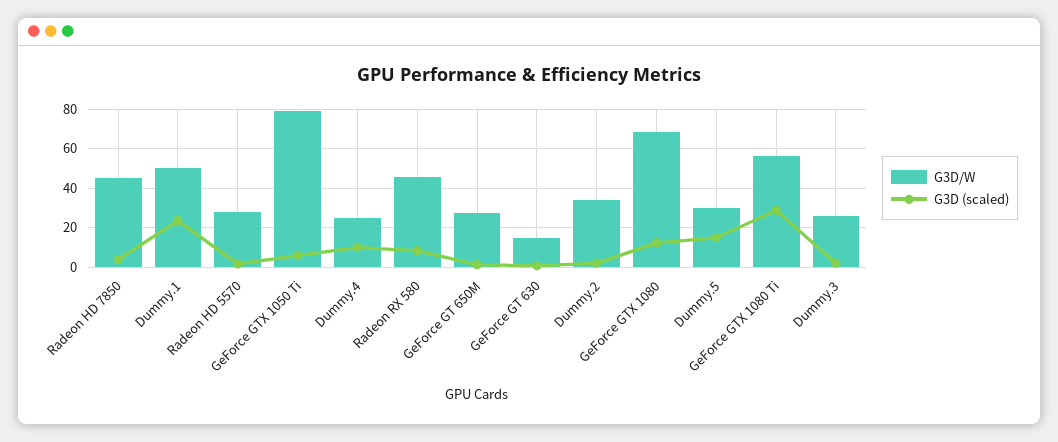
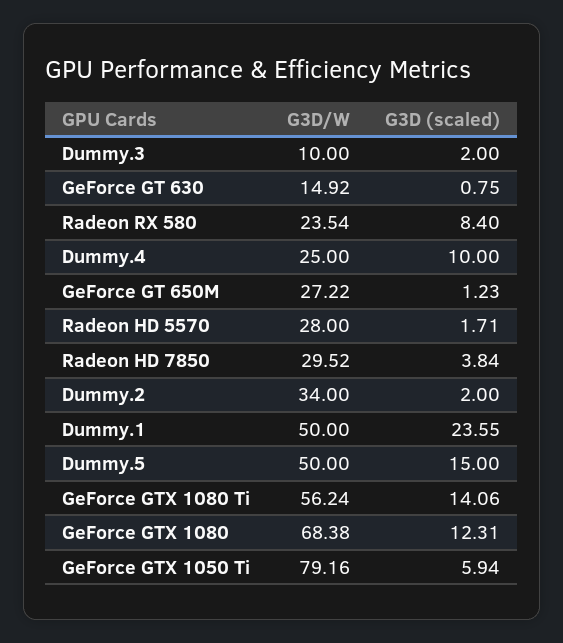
  {
    "G3D/W": {
-     "Radeon HD 7850": 45,
+     "Radeon HD 7850": 29.52,
      "Dummy.1": 50,
      "Radeon HD 5570": 28,
      "GeForce GTX 1050 Ti": 79.16,
      "Dummy.4": 25,
-     "Radeon RX 580": 45,
+     "Radeon RX 580": 23.54,
      "GeForce GT 650M": 27.22,
      "GeForce GT 630": 14.92,
      "Dummy.2": 34,
      "GeForce GTX 1080": 68.38,
-     "Dummy.5": 30,
+     "Dummy.5": 50,
      "GeForce GTX 1080 Ti": 56.24,
-     "Dummy.3": 25
+     "Dummy.3": 10
    },
    "G3D (scaled)": {
      "Radeon HD 7850": 3.84,
      "Dummy.1": 23.55,
      "Radeon HD 5570": 1.71,
      "GeForce GTX 1050 Ti": 5.94,
      "Dummy.4": 10,
      "Radeon RX 580": 8.4,
      "GeForce GT 650M": 1.23,
      "GeForce GT 630": 0.75,
      "Dummy.2": 2,
      "GeForce GTX 1080": 12.31,
      "Dummy.5": 15,
-     "GeForce GTX 1080 Ti": 30,
+     "GeForce GTX 1080 Ti": 14.06,
      "Dummy.3": 2
    }
  }

